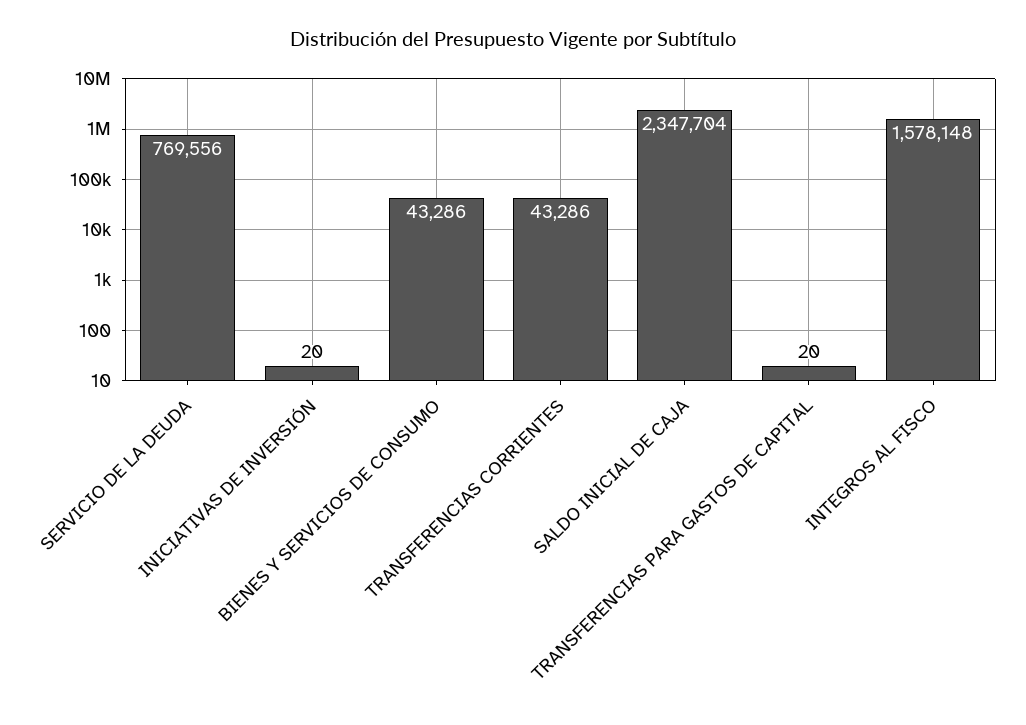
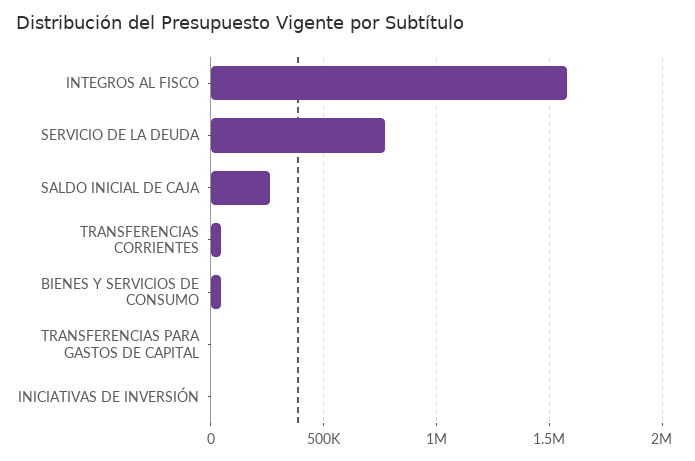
  {
    "SERVICIO DE LA DEUDA": 769556,
    "INICIATIVAS DE INVERSIÓN": 20,
    "BIENES Y SERVICIOS DE CONSUMO": 43286,
    "TRANSFERENCIAS CORRIENTES": 43286,
-   "SALDO INICIAL DE CAJA": 2347704,
+   "SALDO INICIAL DE CAJA": 250000,
    "TRANSFERENCIAS PARA GASTOS DE CAPITAL": 20,
    "INTEGROS AL FISCO": 1578148
  }

